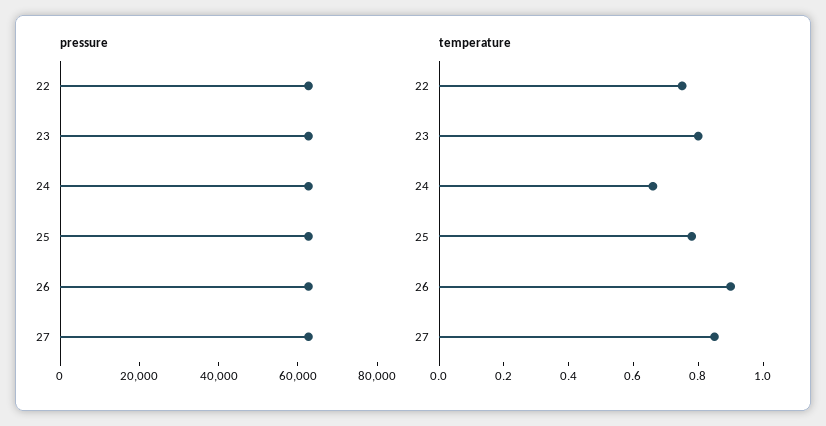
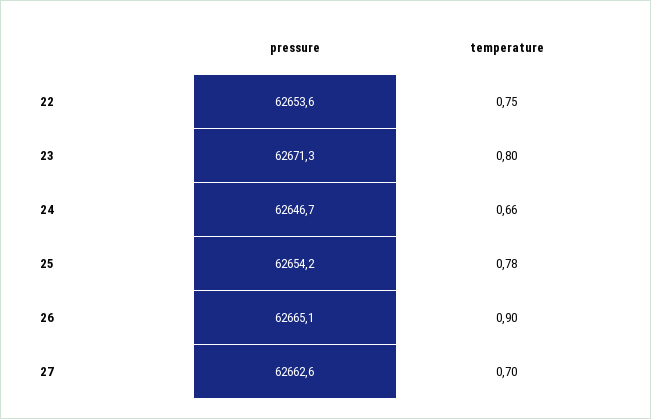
  {
    "pressure": {
      "22": 62653.6,
      "23": 62671.3,
      "24": 62646.7,
      "25": 62654.2,
      "26": 62665.1,
      "27": 62662.6
    },
    "temperature": {
      "22": 0.75,
      "23": 0.8,
      "24": 0.66,
      "25": 0.78,
      "26": 0.9,
-     "27": 0.85
+     "27": 0.7
    }
  }

